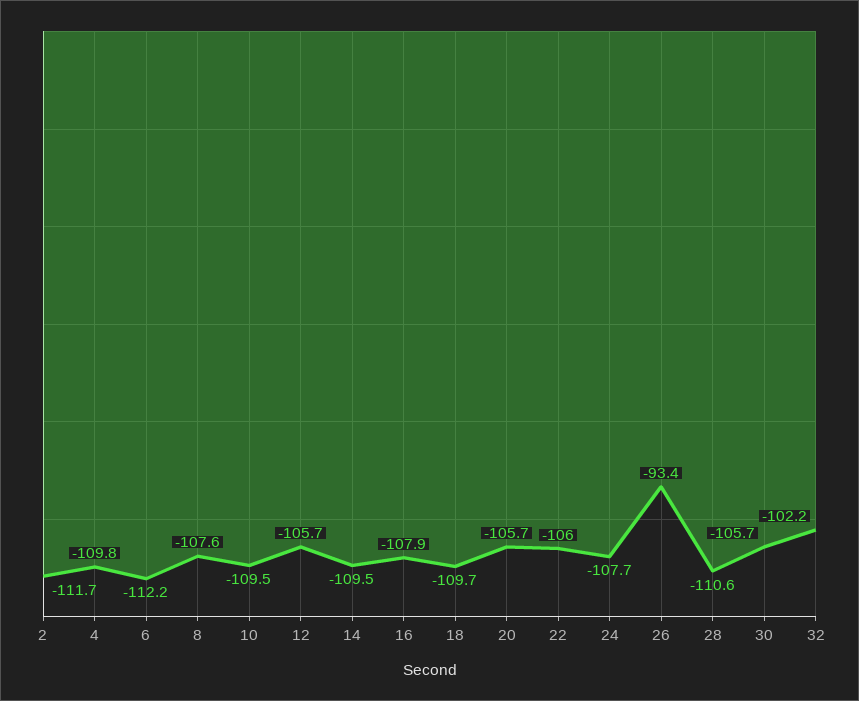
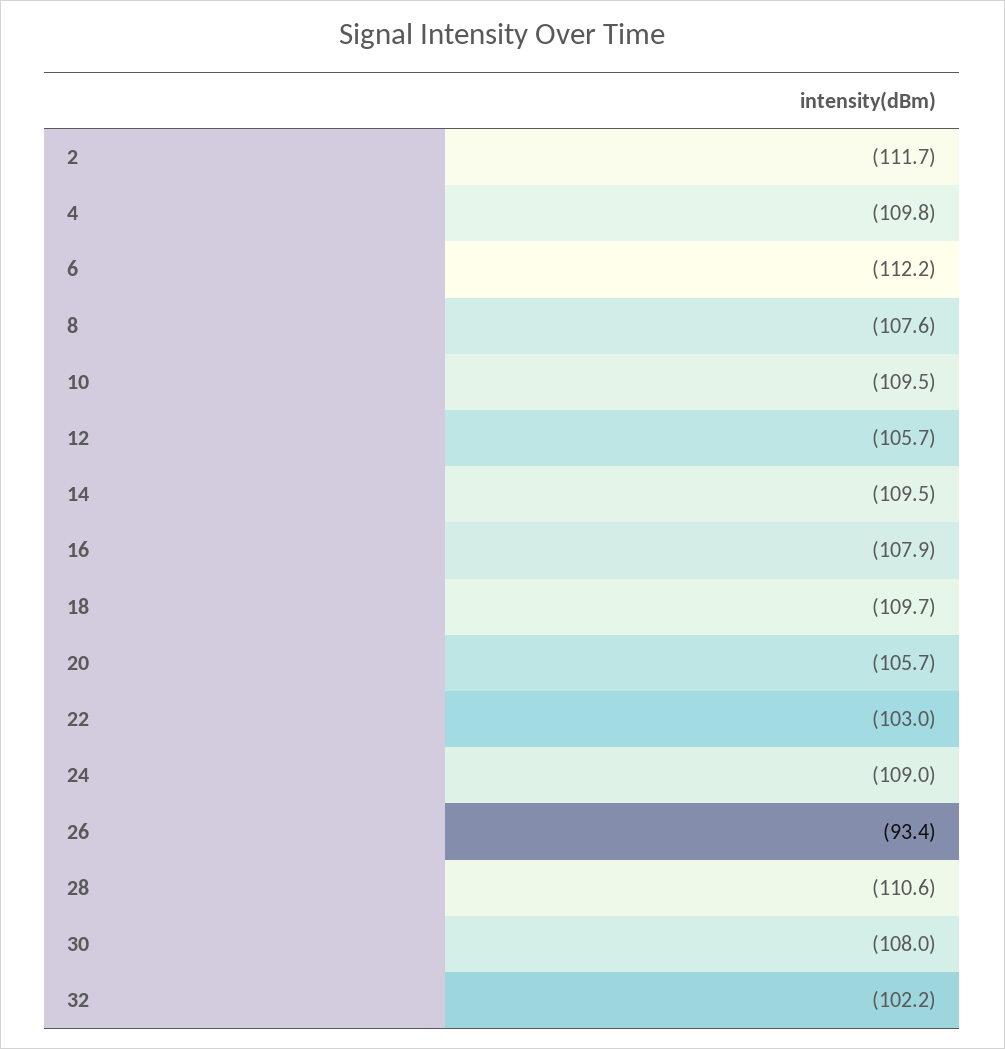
  {
    "2": -111.7,
    "4": -109.8,
    "6": -112.2,
    "8": -107.6,
    "10": -109.5,
    "12": -105.7,
    "14": -109.5,
    "16": -107.9,
    "18": -109.7,
    "20": -105.7,
-   "22": -106,
+   "22": -103,
-   "24": -107.7,
+   "24": -109,
    "26": -93.4,
    "28": -110.6,
-   "30": -105.7,
+   "30": -108,
    "32": -102.2
  }

